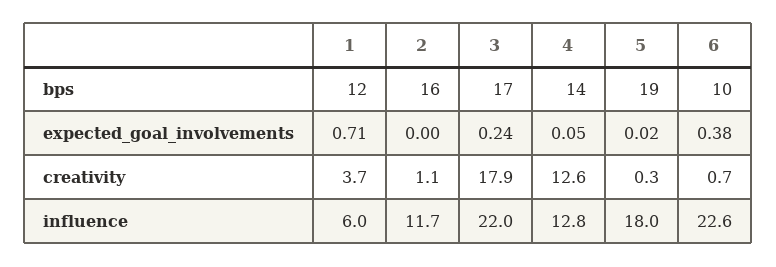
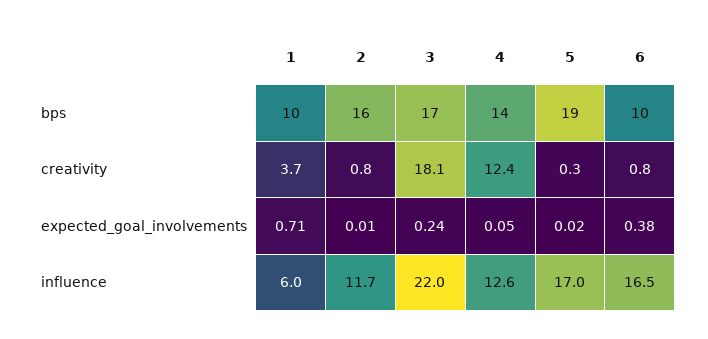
  {
    "1": {
-     "bps": 12,
+     "bps": 10,
      "expected_goal_involvements": 0.71,
      "creativity": 3.7,
      "influence": 6
    },
    "2": {
      "bps": 16,
-     "expected_goal_involvements": 0,
+     "expected_goal_involvements": 0.01,
-     "creativity": 1.1,
+     "creativity": 0.8,
      "influence": 11.7
    },
    "3": {
      "bps": 17,
      "expected_goal_involvements": 0.24,
-     "creativity": 17.9,
+     "creativity": 18.1,
      "influence": 22
    },
    "4": {
      "bps": 14,
      "expected_goal_involvements": 0.05,
-     "creativity": 12.6,
+     "creativity": 12.4,
-     "influence": 12.8
+     "influence": 12.6
    },
    "5": {
      "bps": 19,
      "expected_goal_involvements": 0.02,
      "creativity": 0.3,
-     "influence": 18
+     "influence": 17
    },
    "6": {
      "bps": 10,
      "expected_goal_involvements": 0.38,
-     "creativity": 0.7,
+     "creativity": 0.8,
-     "influence": 22.6
+     "influence": 16.5
    }
  }

